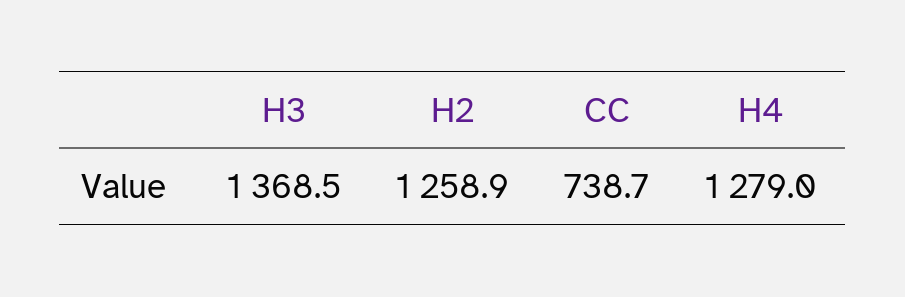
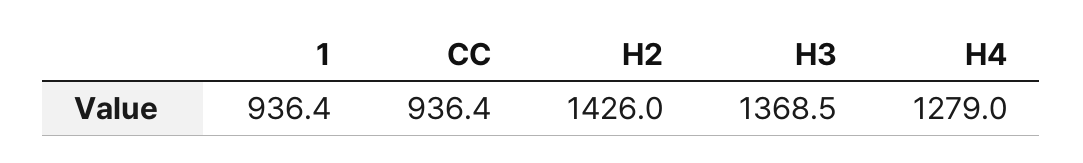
  {
    "H3": 1368.5,
-   "H2": 1258.9,
+   "H2": 1426,
-   "CC": 738.7,
+   "CC": 936.4,
-   "H4": 1279
+   "H4": 1279,
+   "1": 936.4
  }

